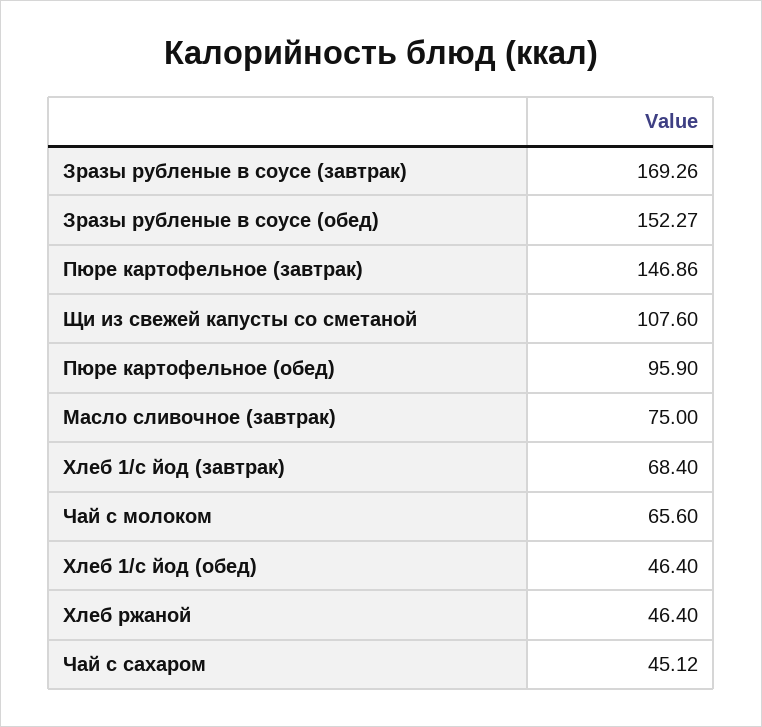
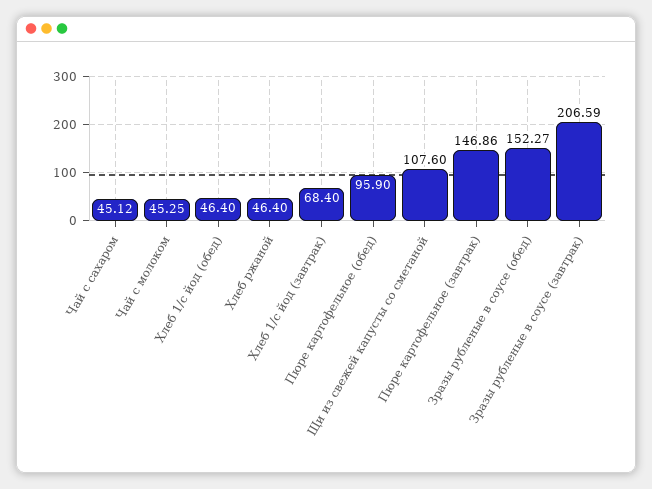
  {
-   "Зразы рубленые в соусе (завтрак)": 169.26,
+   "Зразы рубленые в соусе (завтрак)": 206.59,
    "Зразы рубленые в соусе (обед)": 152.27,
    "Пюре картофельное (завтрак)": 146.86,
    "Щи из свежей капусты со сметаной": 107.6,
    "Пюре картофельное (обед)": 95.9,
-   "Масло сливочное (завтрак)": 75,
    "Хлеб 1/с йод (завтрак)": 68.4,
-   "Чай с молоком": 65.6,
+   "Чай с молоком": 45.25,
    "Хлеб 1/с йод (обед)": 46.4,
    "Хлеб ржаной": 46.4,
    "Чай с сахаром": 45.12
  }

